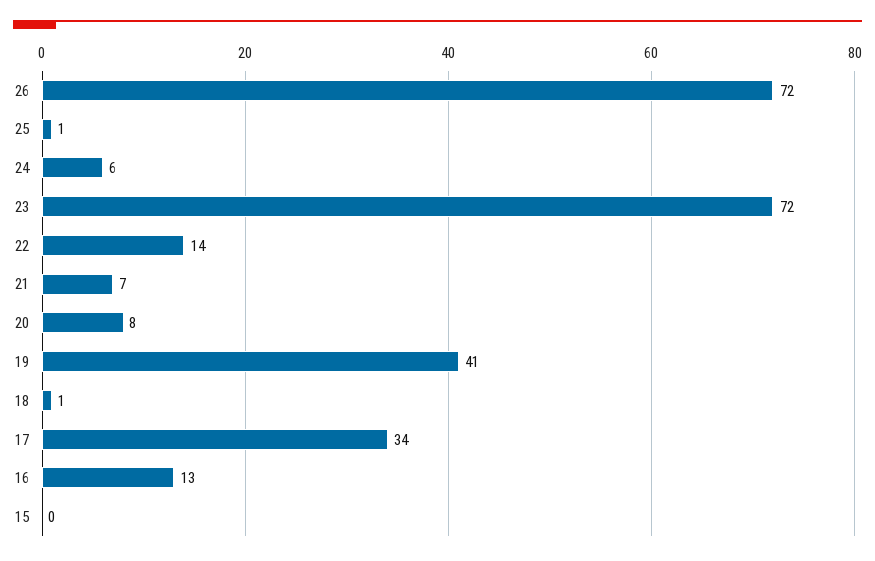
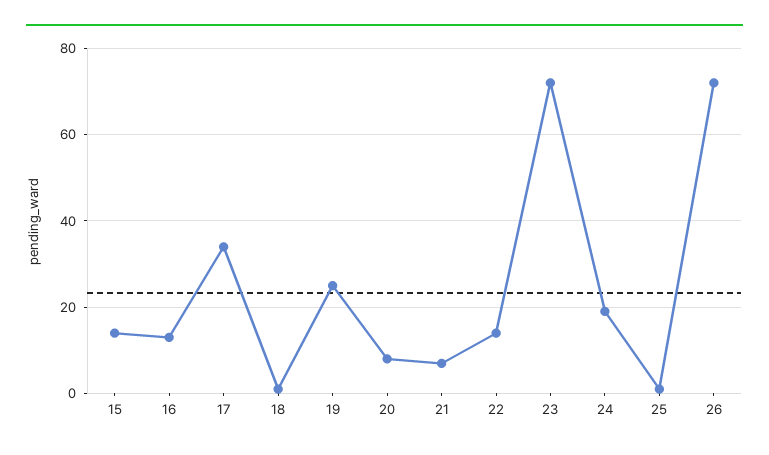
  {
    "26": 72,
    "25": 1,
-   "24": 6,
+   "24": 20,
    "23": 72,
    "22": 14,
    "21": 7,
    "20": 8,
-   "19": 41,
+   "19": 25,
    "18": 1,
    "17": 34,
    "16": 13,
-   "15": 0
+   "15": 15
  }

